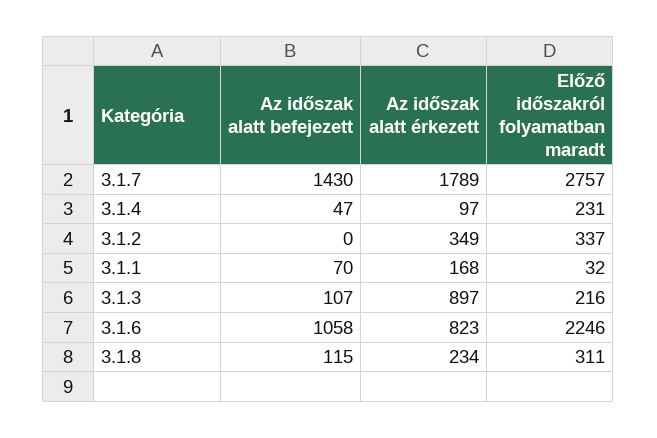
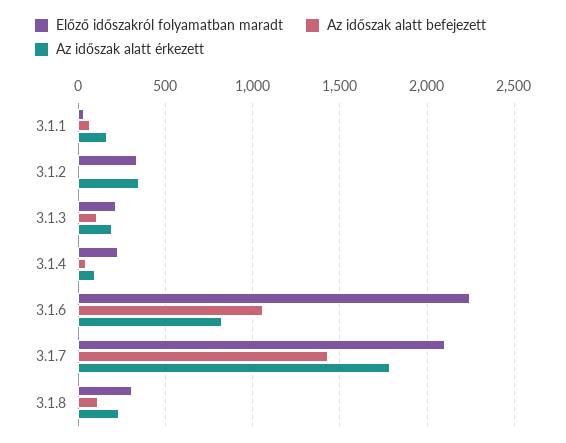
  {
    "Az időszak alatt befejezett": {
      "3.1.7": 1430,
      "3.1.4": 47,
      "3.1.2": 0,
      "3.1.1": 70,
      "3.1.3": 107,
      "3.1.6": 1058,
      "3.1.8": 115
    },
    "Az időszak alatt érkezett": {
      "3.1.7": 1789,
      "3.1.4": 97,
      "3.1.2": 349,
      "3.1.1": 168,
-     "3.1.3": 897,
+     "3.1.3": 200,
      "3.1.6": 823,
      "3.1.8": 234
    },
    "Előző időszakról folyamatban maradt": {
-     "3.1.7": 2757,
+     "3.1.7": 2100,
      "3.1.4": 231,
      "3.1.2": 337,
      "3.1.1": 32,
      "3.1.3": 216,
      "3.1.6": 2246,
      "3.1.8": 311
    }
  }

